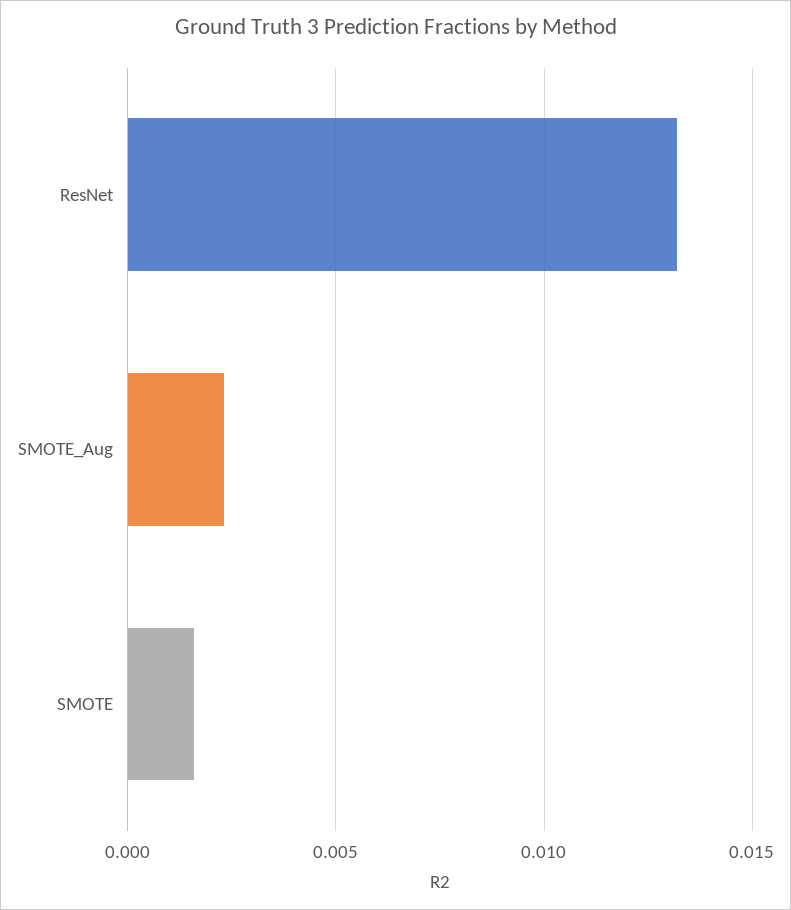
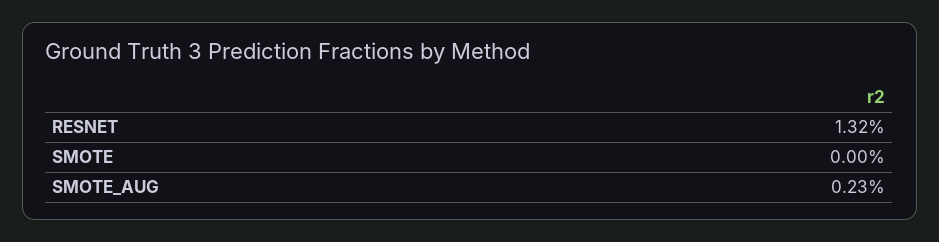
  {
    "ResNet": 0.0132,
    "SMOTE_Aug": 0.0023,
-   "SMOTE": 0.0015
+   "SMOTE": 0
  }

